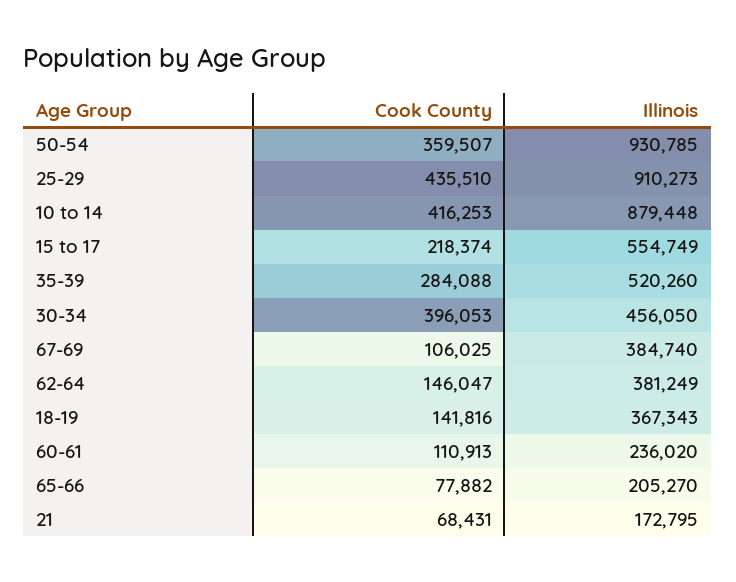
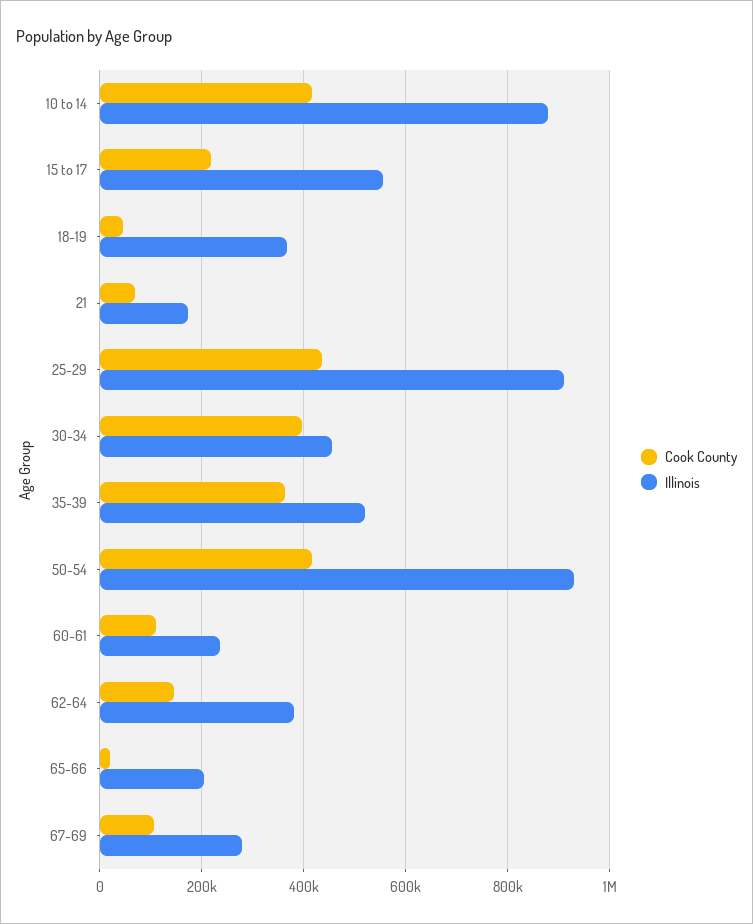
  {
    "Cook County": {
-     "50-54": 359507,
+     "50-54": 420000,
      "25-29": 435510,
      "10 to 14": 416253,
      "15 to 17": 218374,
-     "35-39": 284088,
+     "35-39": 360000,
      "30-34": 396053,
      "67-69": 106025,
      "62-64": 146047,
-     "18-19": 141816,
+     "18-19": 40000,
      "60-61": 110913,
-     "65-66": 77882,
+     "65-66": 20000,
      "21": 68431
    },
    "Illinois": {
      "50-54": 930785,
      "25-29": 910273,
      "10 to 14": 879448,
      "15 to 17": 554749,
      "35-39": 520260,
      "30-34": 456050,
-     "67-69": 384740,
+     "67-69": 280000,
      "62-64": 381249,
      "18-19": 367343,
      "60-61": 236020,
      "65-66": 205270,
      "21": 172795
    }
  }

